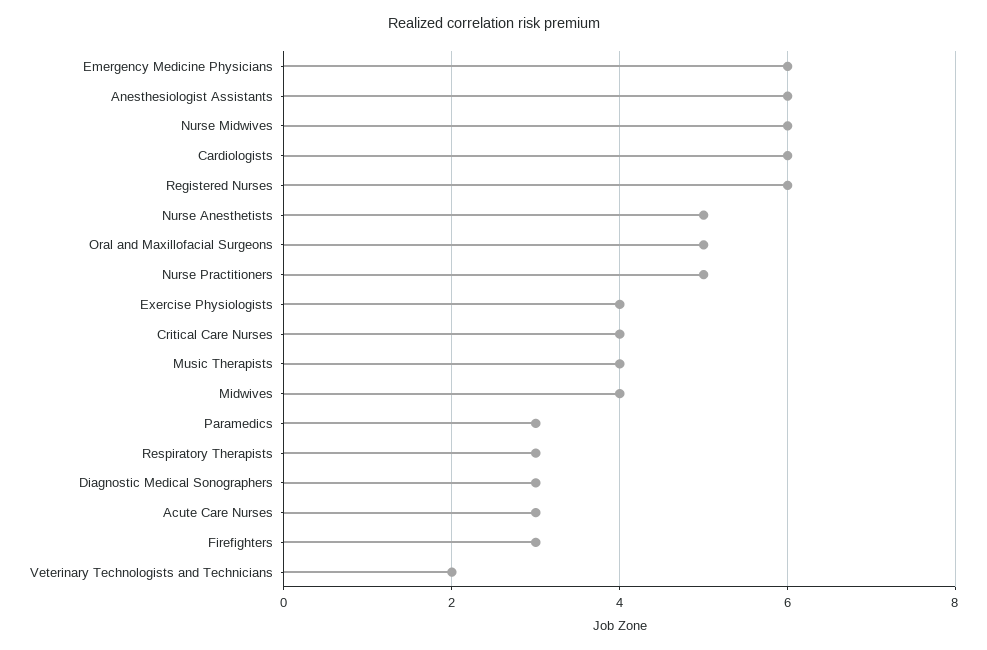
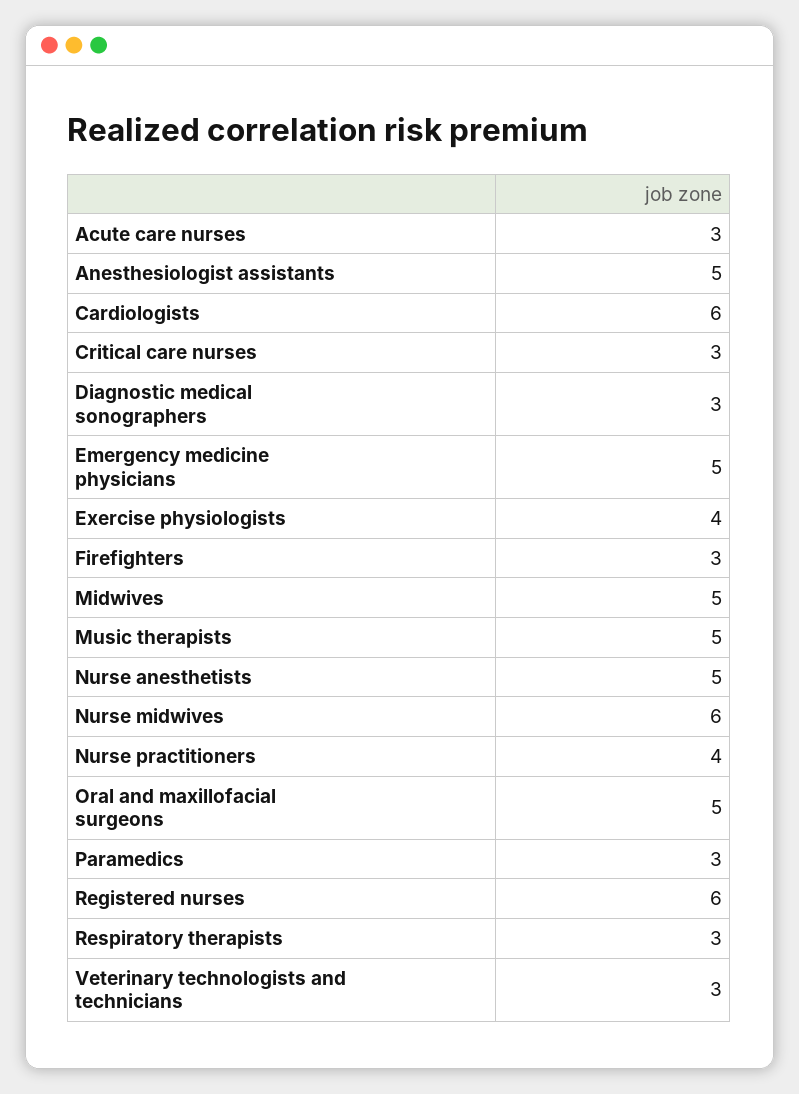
  {
-   "Emergency Medicine Physicians": 6,
+   "Emergency Medicine Physicians": 5,
-   "Anesthesiologist Assistants": 6,
+   "Anesthesiologist Assistants": 5,
    "Nurse Midwives": 6,
    "Cardiologists": 6,
    "Registered Nurses": 6,
    "Nurse Anesthetists": 5,
    "Oral and Maxillofacial Surgeons": 5,
-   "Nurse Practitioners": 5,
+   "Nurse Practitioners": 4,
    "Exercise Physiologists": 4,
-   "Critical Care Nurses": 4,
+   "Critical Care Nurses": 3,
-   "Music Therapists": 4,
+   "Music Therapists": 5,
-   "Midwives": 4,
+   "Midwives": 5,
    "Paramedics": 3,
    "Respiratory Therapists": 3,
    "Diagnostic Medical Sonographers": 3,
    "Acute Care Nurses": 3,
    "Firefighters": 3,
-   "Veterinary Technologists and Technicians": 2
+   "Veterinary Technologists and Technicians": 3
  }

